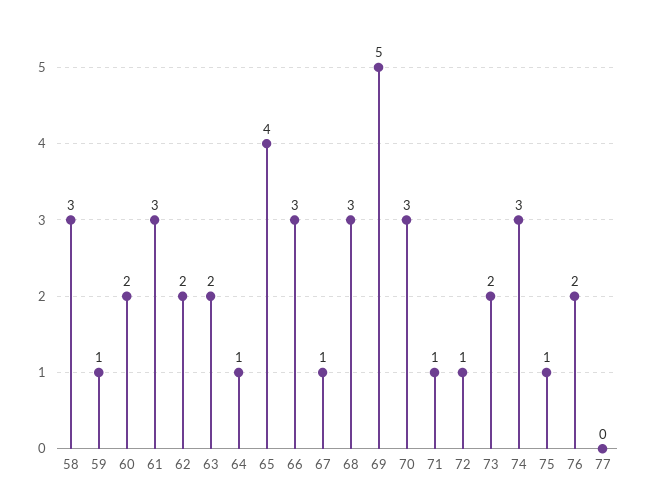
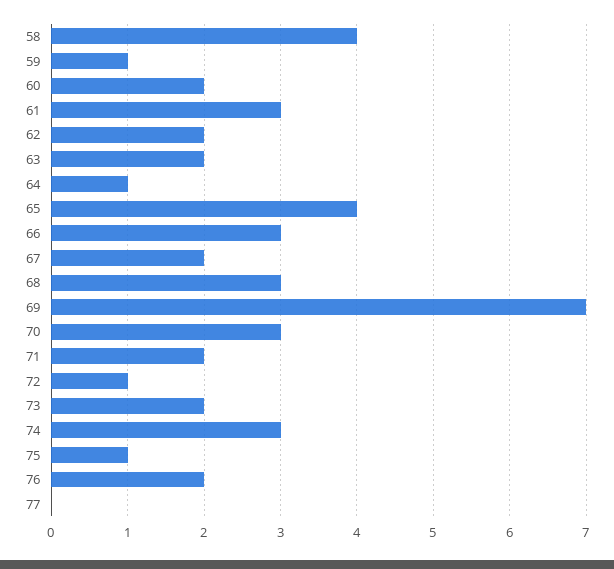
  {
-   "58": 3,
+   "58": 4,
    "59": 1,
    "60": 2,
    "61": 3,
    "62": 2,
    "63": 2,
    "64": 1,
    "65": 4,
    "66": 3,
-   "67": 1,
+   "67": 2,
    "68": 3,
-   "69": 5,
+   "69": 7,
    "70": 3,
-   "71": 1,
+   "71": 2,
    "72": 1,
    "73": 2,
    "74": 3,
    "75": 1,
    "76": 2,
    "77": 0
  }

